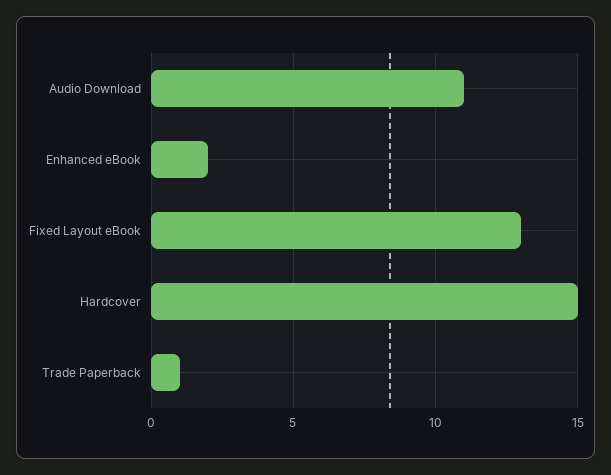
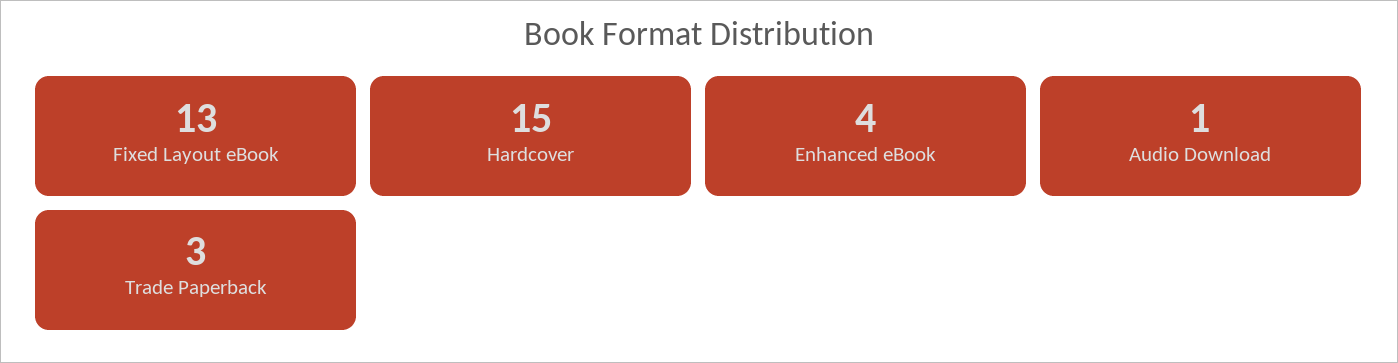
  {
-   "Audio Download": 11,
+   "Audio Download": 1,
-   "Enhanced eBook": 2,
+   "Enhanced eBook": 4,
    "Fixed Layout eBook": 13,
    "Hardcover": 15,
-   "Trade Paperback": 1
+   "Trade Paperback": 3
  }

